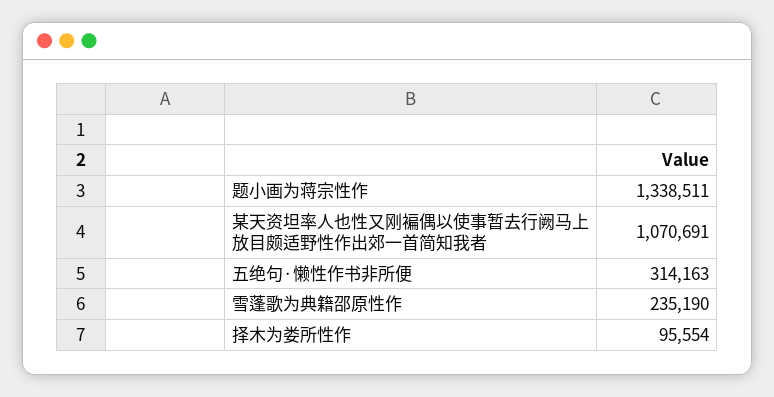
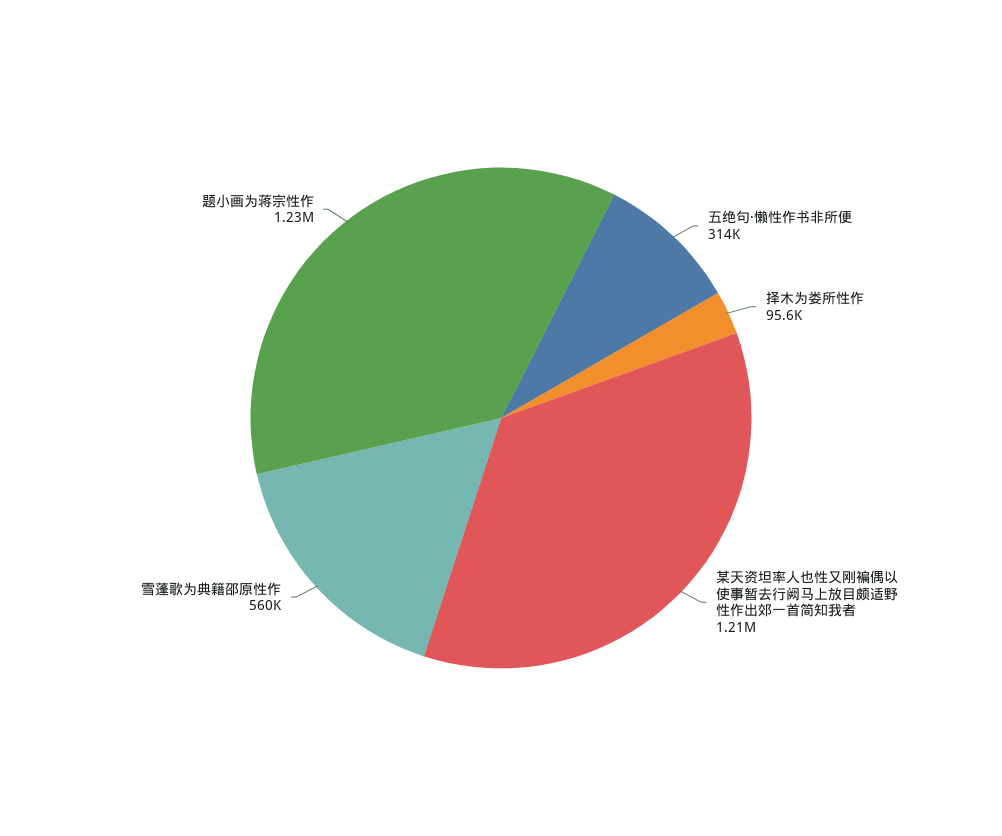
  {
-   "题小画为蒋宗性作": 1338511,
+   "题小画为蒋宗性作": 1230000,
-   "某天资坦率人也性又刚褊偶以使事暂去行阙马上放目颇适野性作出郊一首简知我者": 1070691,
+   "某天资坦率人也性又刚褊偶以使事暂去行阙马上放目颇适野性作出郊一首简知我者": 1210000,
    "五绝句·懒性作书非所便": 314163,
-   "雪蓬歌为典籍邵原性作": 235190,
+   "雪蓬歌为典籍邵原性作": 560000,
    "择木为娄所性作": 95554
  }

